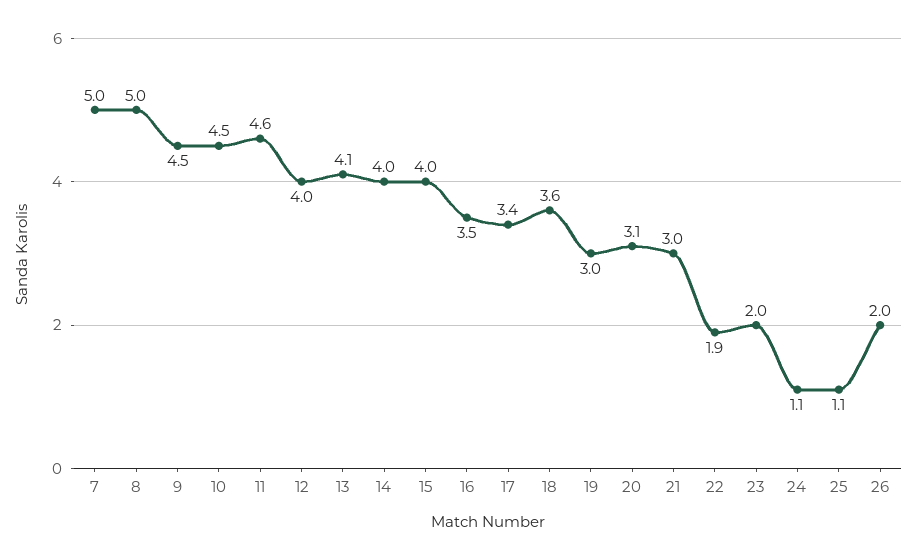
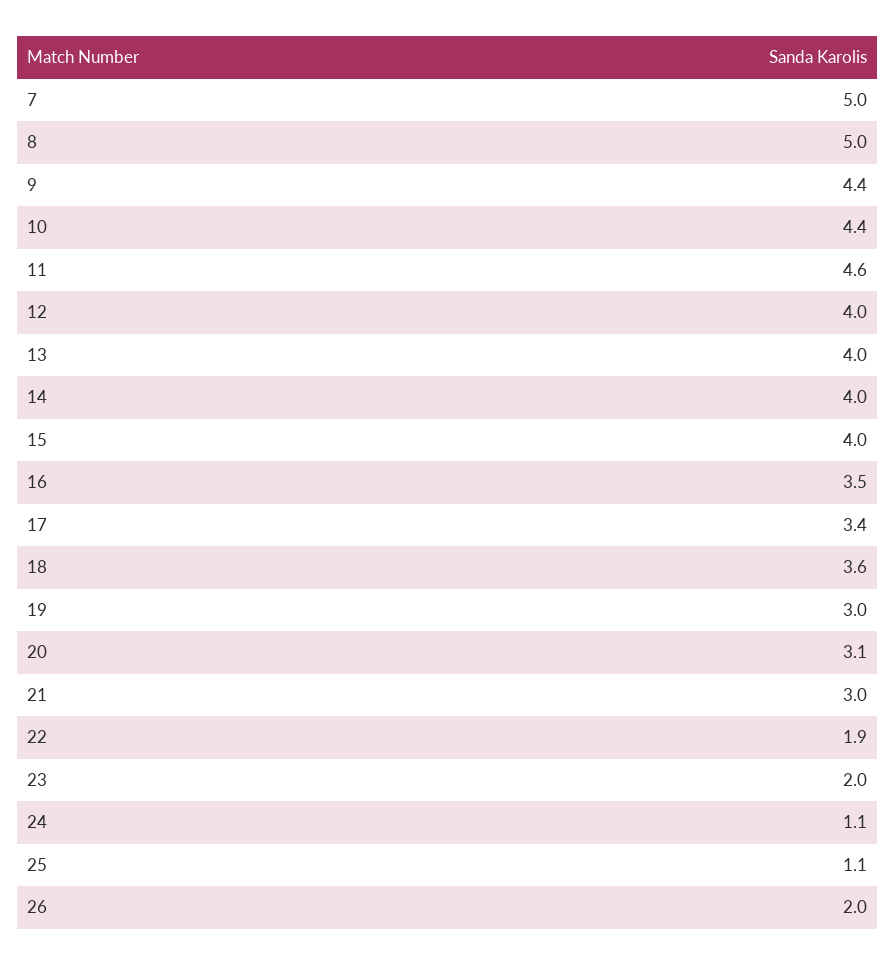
  {
    "7": 5,
    "8": 5,
-   "9": 4.5,
+   "9": 4.4,
-   "10": 4.5,
+   "10": 4.4,
    "11": 4.6,
    "12": 4,
-   "13": 4.1,
+   "13": 4,
    "14": 4,
    "15": 4,
    "16": 3.5,
    "17": 3.4,
    "18": 3.6,
    "19": 3,
    "20": 3.1,
    "21": 3,
    "22": 1.9,
    "23": 2,
    "24": 1.1,
    "25": 1.1,
    "26": 2
  }

